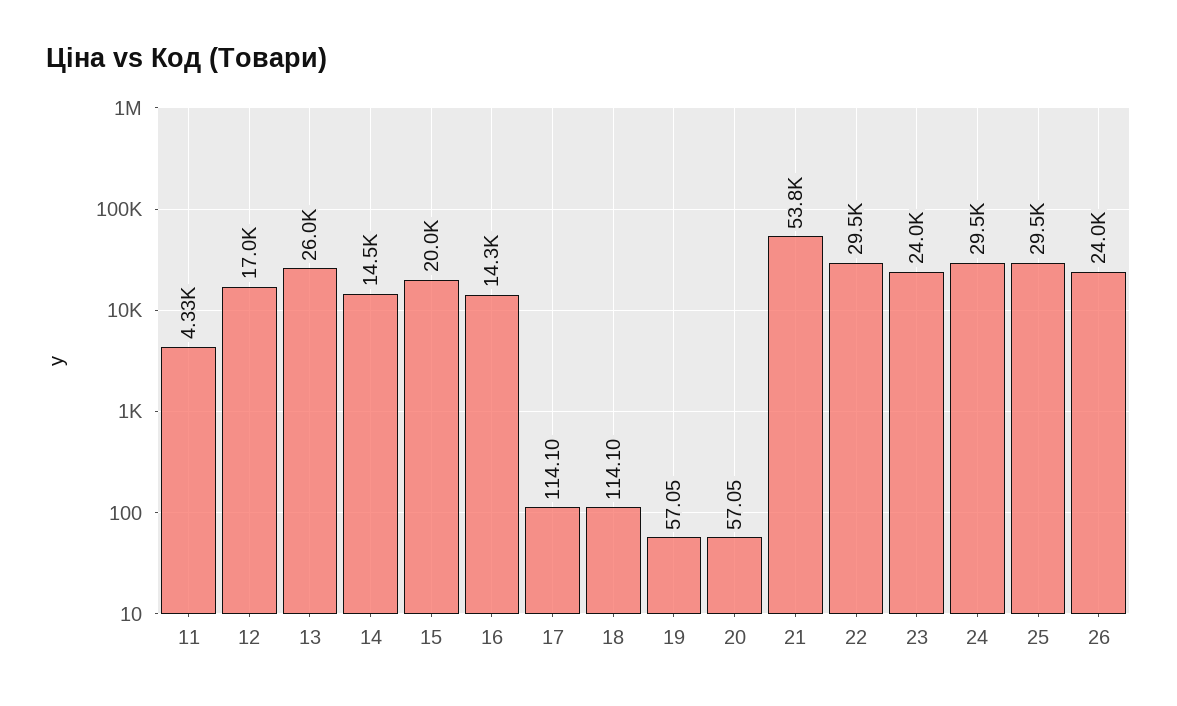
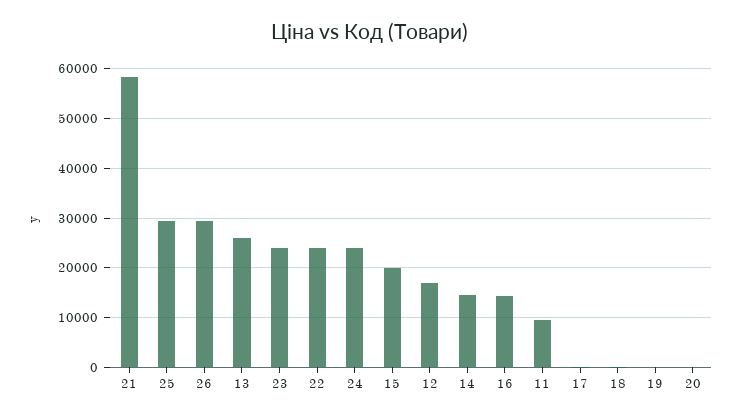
  {
-   "11": 4330,
+   "11": 10000,
    "12": 17000,
    "13": 26000,
    "14": 14500,
    "15": 20000,
    "16": 14300,
    "17": 114.1,
    "18": 114.1,
    "19": 57.05,
    "20": 57.05,
-   "21": 53800,
+   "21": 58000,
-   "22": 29500,
+   "22": 24000,
    "23": 24000,
-   "24": 29500,
+   "24": 24000,
    "25": 29500,
-   "26": 24000
+   "26": 30000
  }

